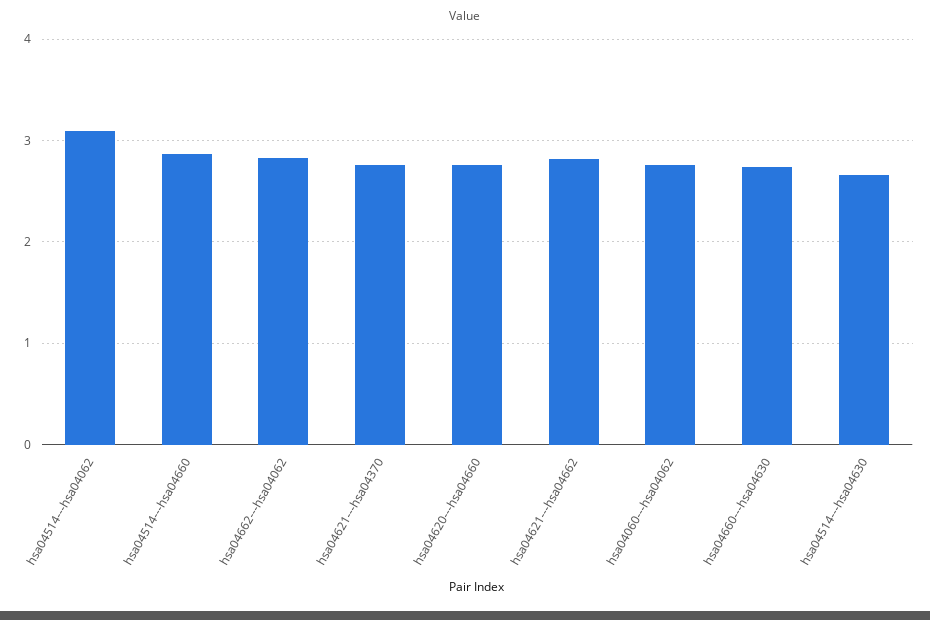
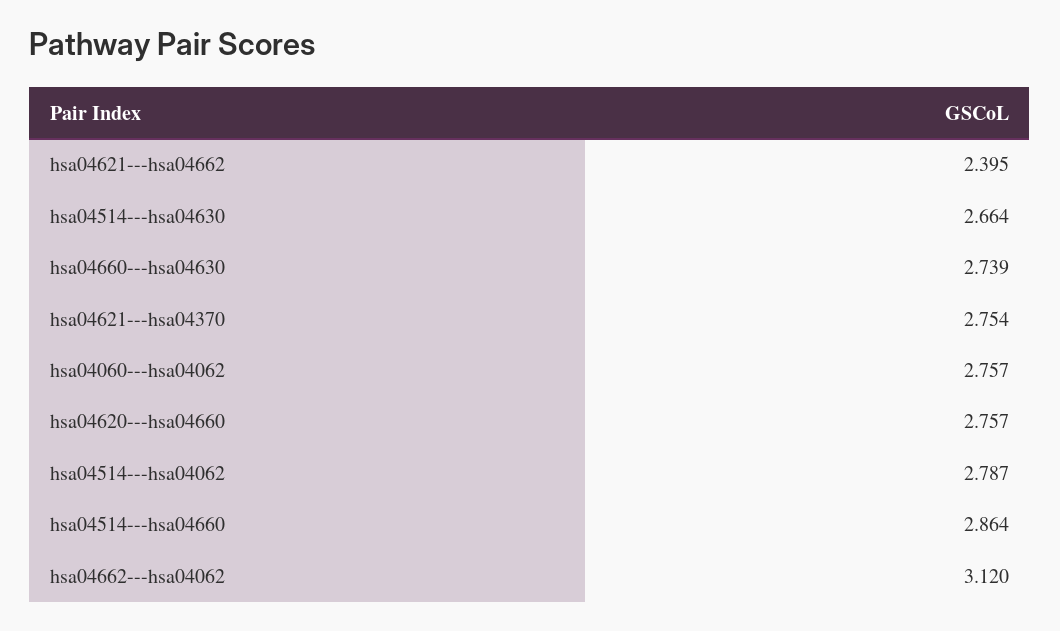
  {
-   "hsa04514---hsa04062": 3.1,
+   "hsa04514---hsa04062": 2.787,
    "hsa04514---hsa04660": 2.864,
-   "hsa04662---hsa04062": 2.8,
+   "hsa04662---hsa04062": 3.12,
    "hsa04621---hsa04370": 2.754,
    "hsa04620---hsa04660": 2.757,
-   "hsa04621---hsa04662": 2.8,
+   "hsa04621---hsa04662": 2.395,
    "hsa04060---hsa04062": 2.757,
    "hsa04660---hsa04630": 2.739,
    "hsa04514---hsa04630": 2.664
  }

